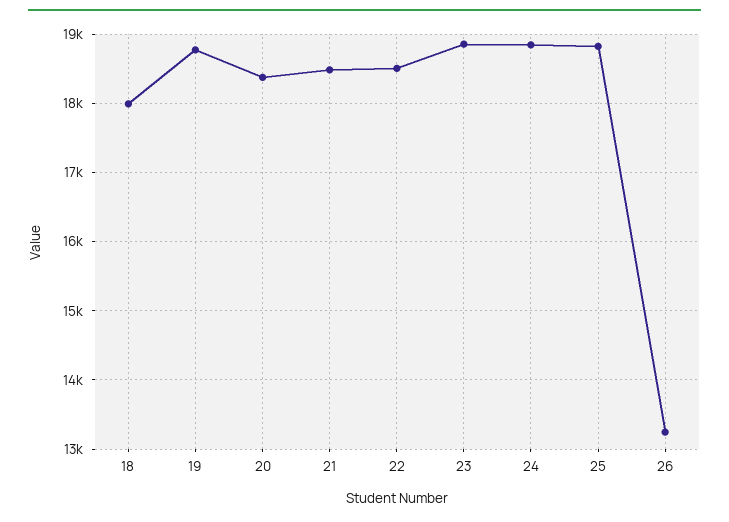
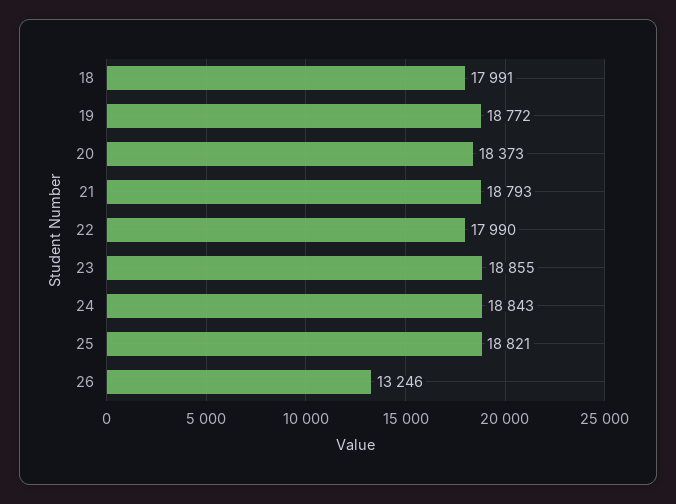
  {
    "18": 17991,
    "19": 18772,
    "20": 18373,
-   "21": 18500,
+   "21": 18793,
-   "22": 18500,
+   "22": 17990,
    "23": 18855,
    "24": 18843,
    "25": 18821,
    "26": 13246
  }

